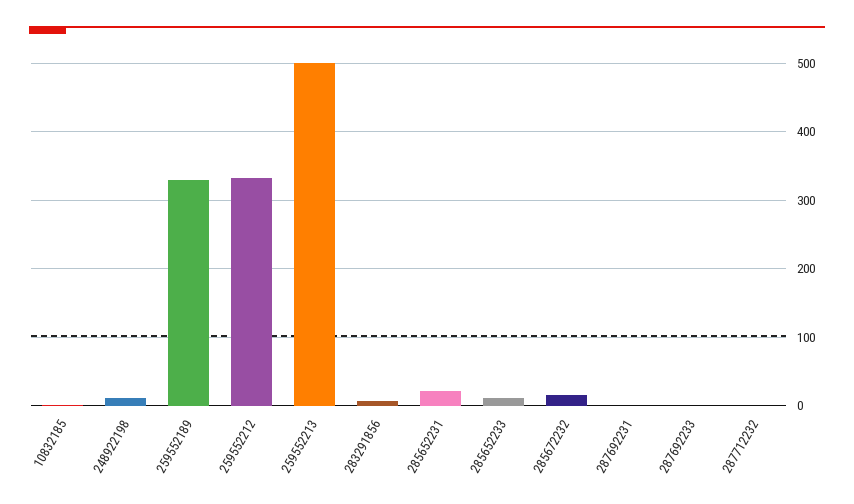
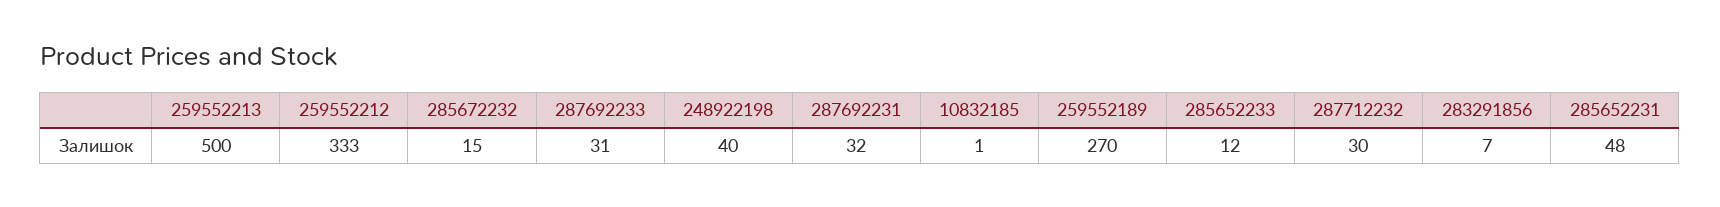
  {
    "10832185": 1,
-   "248922198": 10,
+   "248922198": 40,
-   "259552189": 330,
+   "259552189": 270,
    "259552212": 333,
    "259552213": 500,
    "283291856": 7,
-   "285652231": 20,
+   "285652231": 48,
    "285652233": 12,
    "285672232": 15,
-   "287692231": 0,
+   "287692231": 32,
-   "287692233": 0,
+   "287692233": 31,
-   "287712232": 0
+   "287712232": 30
  }

